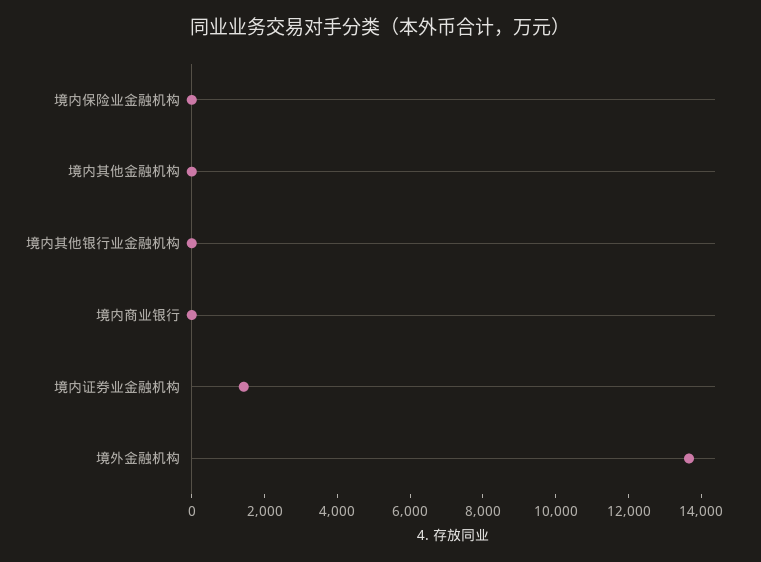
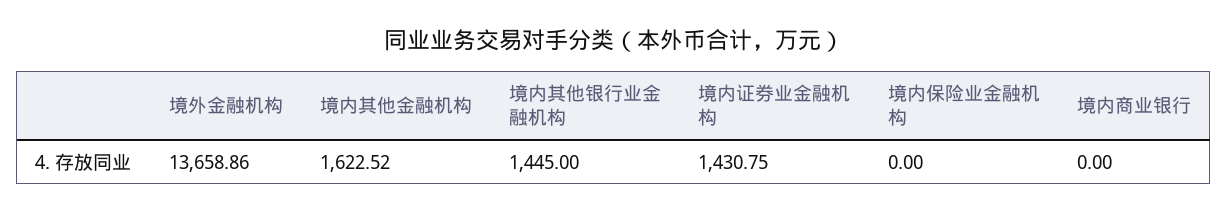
  {
    "境内保险业金融机构": 0,
-   "境内其他金融机构": 0,
+   "境内其他金融机构": 1622.52,
-   "境内其他银行业金融机构": 0,
+   "境内其他银行业金融机构": 1445,
    "境内商业银行": 0,
    "境内证券业金融机构": 1430.75,
    "境外金融机构": 13658.86
  }

